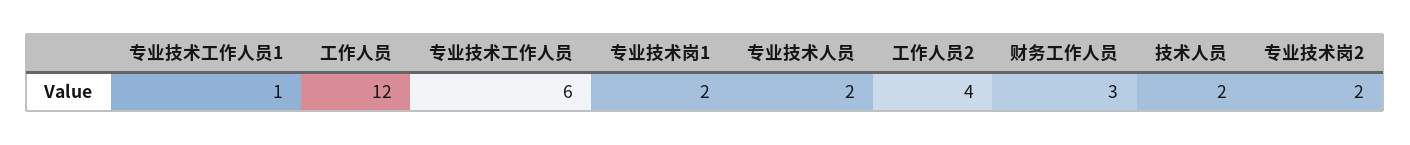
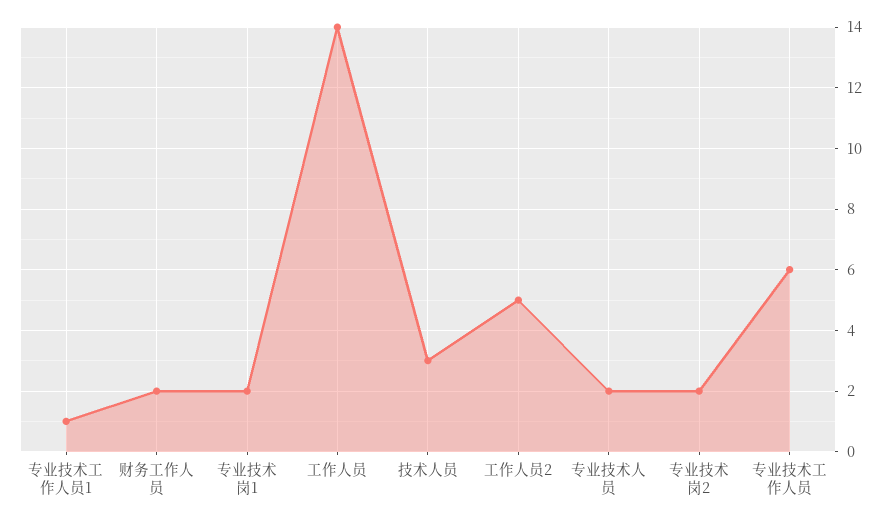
  {
    "专业技术工作人员1": 1,
-   "工作人员": 12,
+   "工作人员": 14,
    "专业技术工作人员": 6,
    "专业技术岗1": 2,
    "专业技术人员": 2,
-   "工作人员2": 4,
+   "工作人员2": 5,
-   "财务工作人员": 3,
+   "财务工作人员": 2,
-   "技术人员": 2,
+   "技术人员": 3,
    "专业技术岗2": 2
  }

